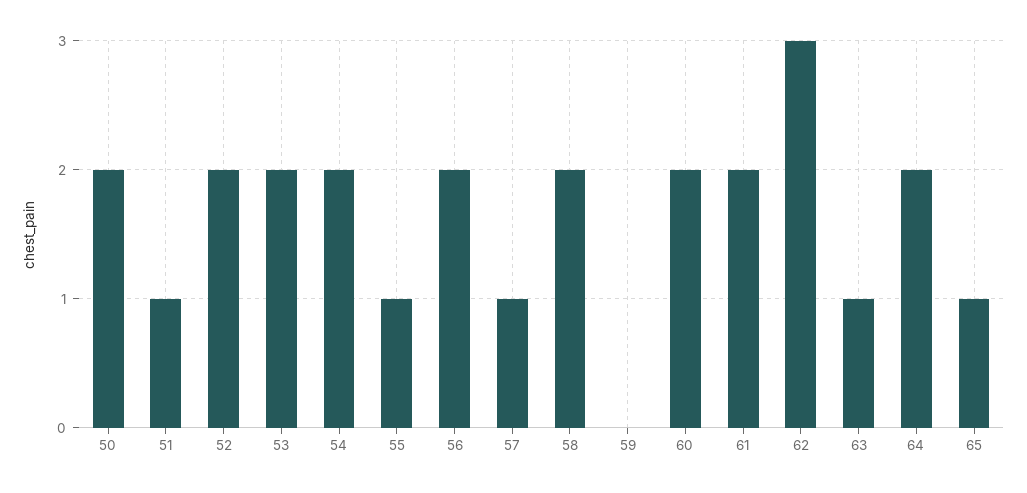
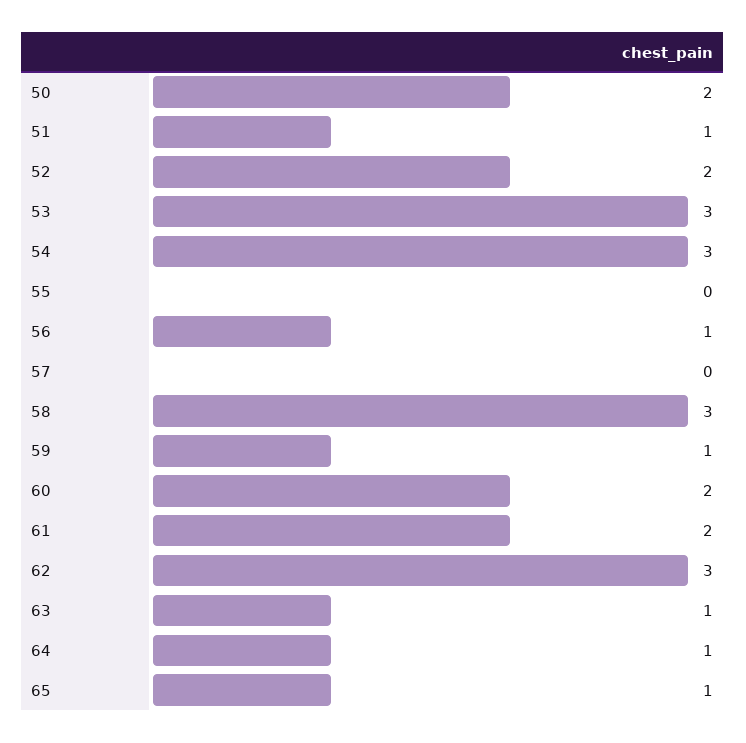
  {
    "50": 2,
    "51": 1,
    "52": 2,
-   "53": 2,
+   "53": 3,
-   "54": 2,
+   "54": 3,
-   "55": 1,
+   "55": 0,
-   "56": 2,
+   "56": 1,
-   "57": 1,
+   "57": 0,
-   "58": 2,
+   "58": 3,
-   "59": 0,
+   "59": 1,
    "60": 2,
    "61": 2,
    "62": 3,
    "63": 1,
-   "64": 2,
+   "64": 1,
    "65": 1
  }

